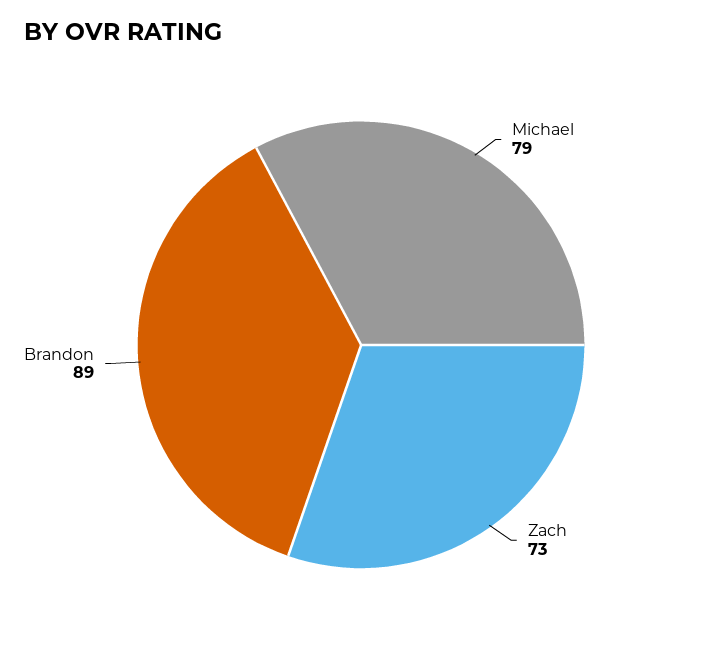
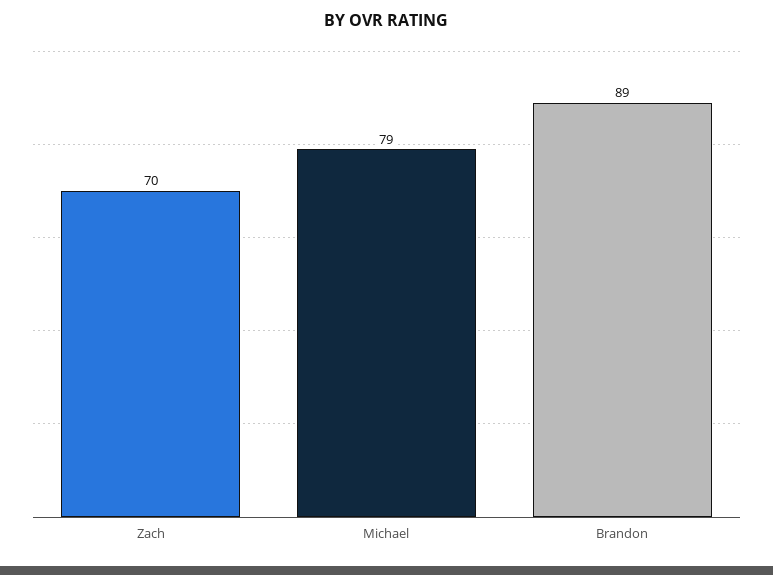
  {
    "Michael": 79,
-   "Zach": 73,
+   "Zach": 70,
    "Brandon": 89
  }

